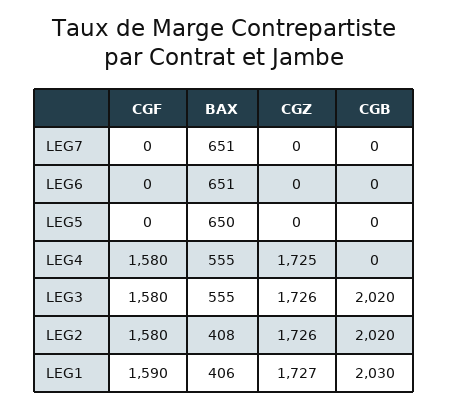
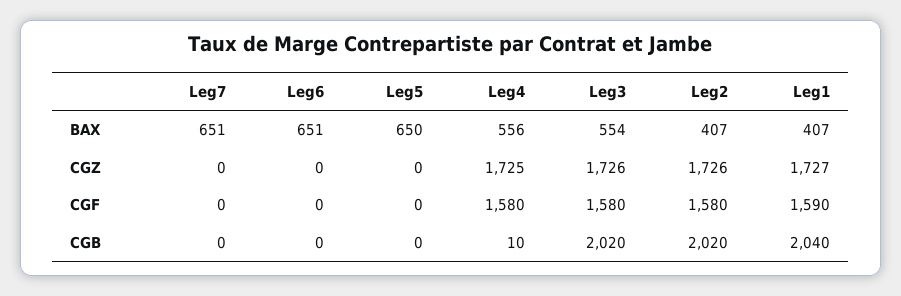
  {
    "CGF": {
      "LEG7": 0,
      "LEG6": 0,
      "LEG5": 0,
      "LEG4": 1580,
      "LEG3": 1580,
      "LEG2": 1580,
      "LEG1": 1590
    },
    "BAX": {
      "LEG7": 651,
      "LEG6": 651,
      "LEG5": 650,
-     "LEG4": 555,
+     "LEG4": 556,
-     "LEG3": 555,
+     "LEG3": 554,
-     "LEG2": 408,
+     "LEG2": 407,
-     "LEG1": 406
+     "LEG1": 407
    },
    "CGZ": {
      "LEG7": 0,
      "LEG6": 0,
      "LEG5": 0,
      "LEG4": 1725,
      "LEG3": 1726,
      "LEG2": 1726,
      "LEG1": 1727
    },
    "CGB": {
      "LEG7": 0,
      "LEG6": 0,
      "LEG5": 0,
-     "LEG4": 0,
+     "LEG4": 10,
      "LEG3": 2020,
      "LEG2": 2020,
-     "LEG1": 2030
+     "LEG1": 2040
    }
  }

